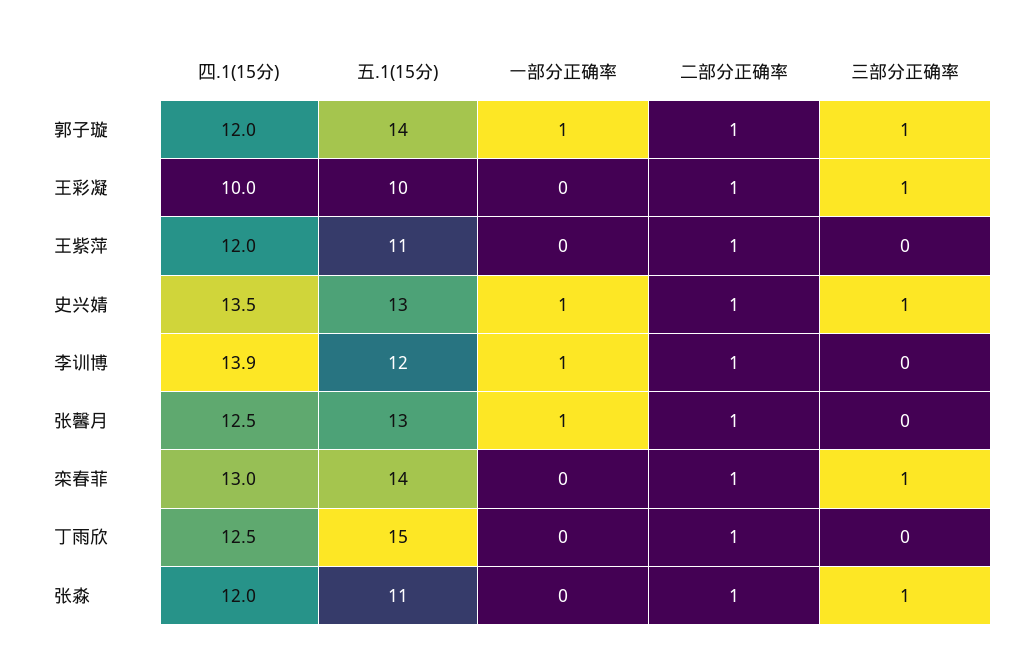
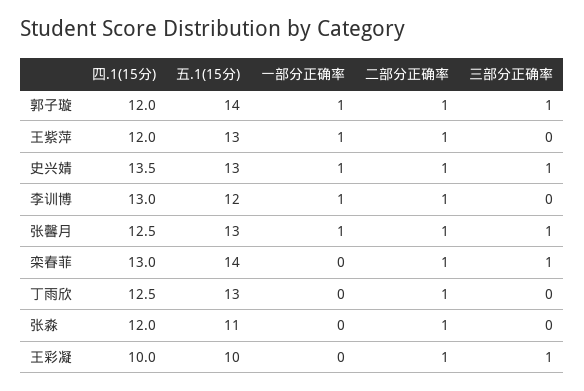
  {
    "四.1(15分)": {
      "郭子璇": 12,
      "王彩凝": 10,
      "王紫萍": 12,
      "史兴婧": 13.5,
-     "李训博": 13.9,
+     "李训博": 13,
      "张馨月": 12.5,
      "栾春菲": 13,
      "丁雨欣": 12.5,
      "张淼": 12
    },
    "五.1(15分)": {
      "郭子璇": 14,
      "王彩凝": 10,
-     "王紫萍": 11,
+     "王紫萍": 13,
      "史兴婧": 13,
      "李训博": 12,
      "张馨月": 13,
      "栾春菲": 14,
-     "丁雨欣": 15,
+     "丁雨欣": 13,
      "张淼": 11
    },
    "一部分正确率": {
      "郭子璇": 1,
      "王彩凝": 0,
-     "王紫萍": 0,
+     "王紫萍": 1,
      "史兴婧": 1,
      "李训博": 1,
      "张馨月": 1,
      "栾春菲": 0,
      "丁雨欣": 0,
      "张淼": 0
    },
    "二部分正确率": {
      "郭子璇": 1,
      "王彩凝": 1,
      "王紫萍": 1,
      "史兴婧": 1,
      "李训博": 1,
      "张馨月": 1,
      "栾春菲": 1,
      "丁雨欣": 1,
      "张淼": 1
    },
    "三部分正确率": {
      "郭子璇": 1,
      "王彩凝": 1,
      "王紫萍": 0,
      "史兴婧": 1,
      "李训博": 0,
-     "张馨月": 0,
+     "张馨月": 1,
      "栾春菲": 1,
      "丁雨欣": 0,
-     "张淼": 1
+     "张淼": 0
    }
  }

